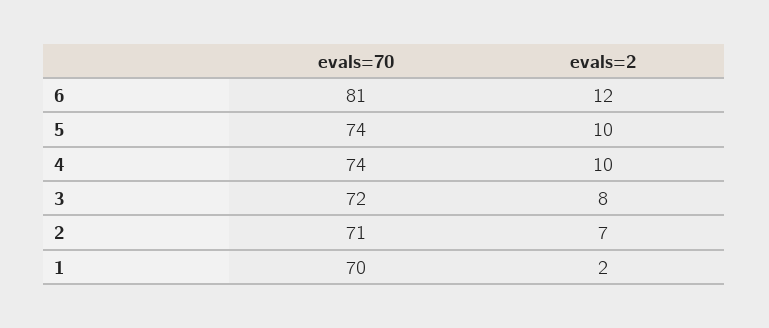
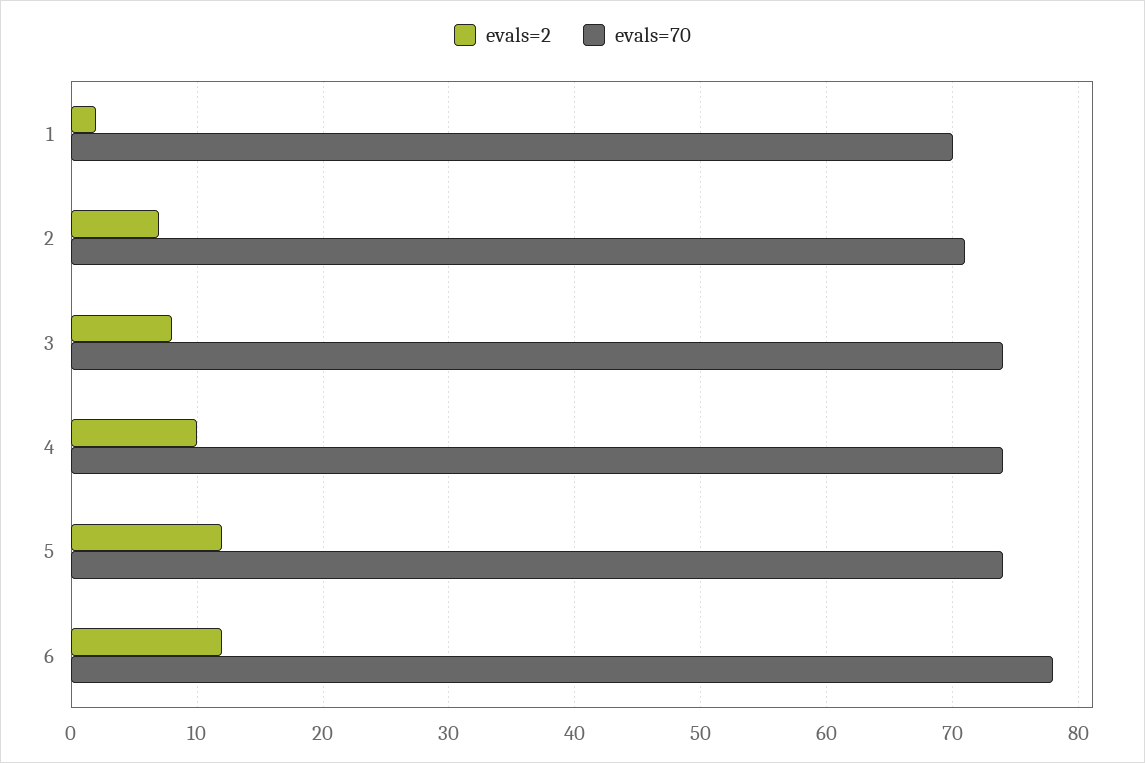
  {
    "evals=70": {
-     "6": 81,
+     "6": 78,
      "5": 74,
      "4": 74,
-     "3": 72,
+     "3": 74,
      "2": 71,
      "1": 70
    },
    "evals=2": {
      "6": 12,
-     "5": 10,
+     "5": 12,
      "4": 10,
      "3": 8,
      "2": 7,
      "1": 2
    }
  }

